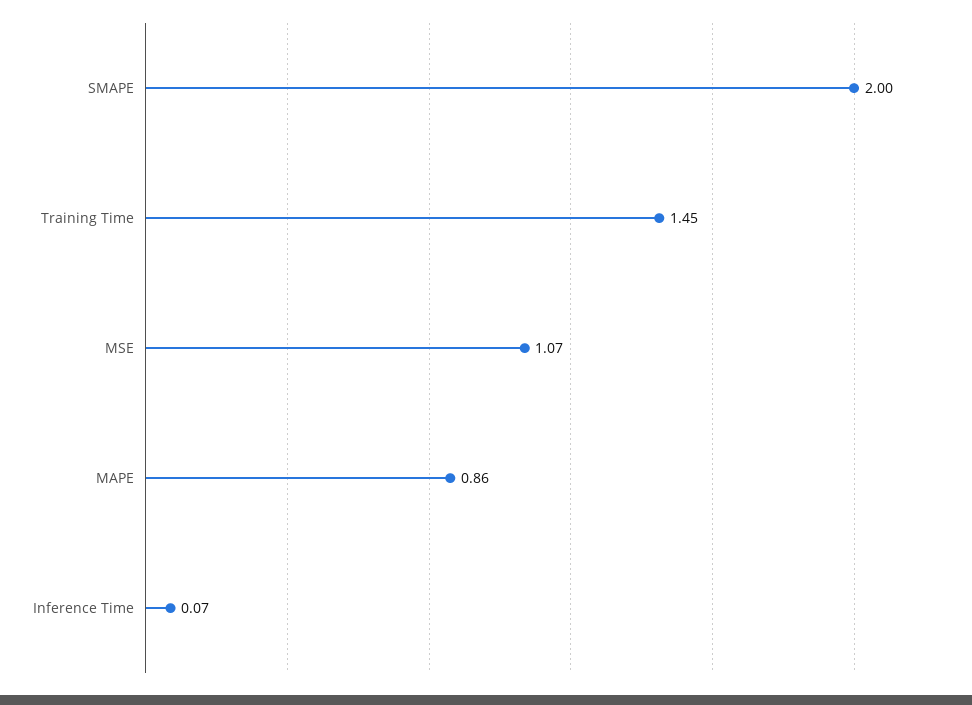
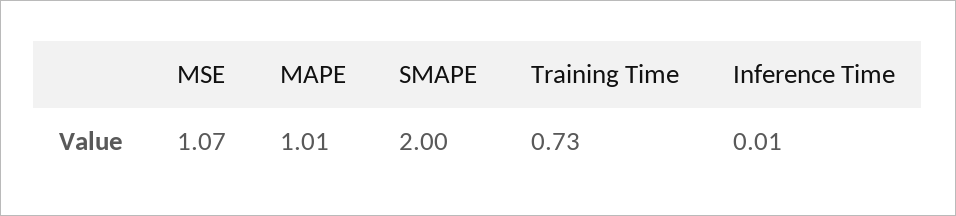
  {
    "SMAPE": 2,
-   "Training Time": 1.45,
+   "Training Time": 0.73,
    "MSE": 1.07,
-   "MAPE": 0.86,
+   "MAPE": 1.01,
-   "Inference Time": 0.07
+   "Inference Time": 0.01
  }

